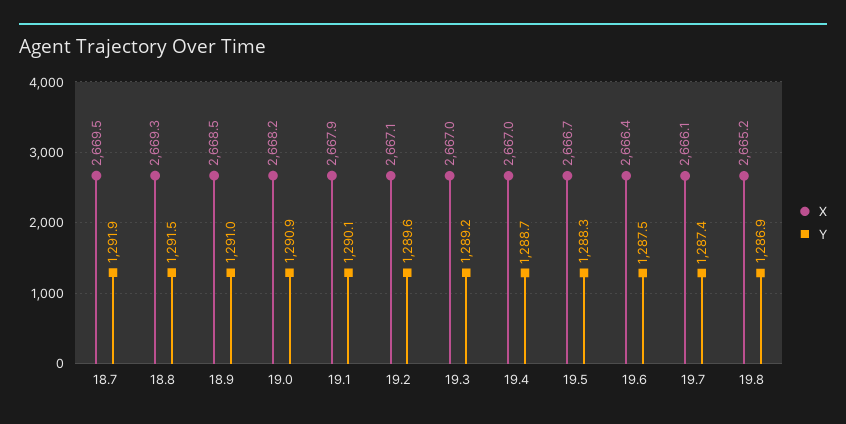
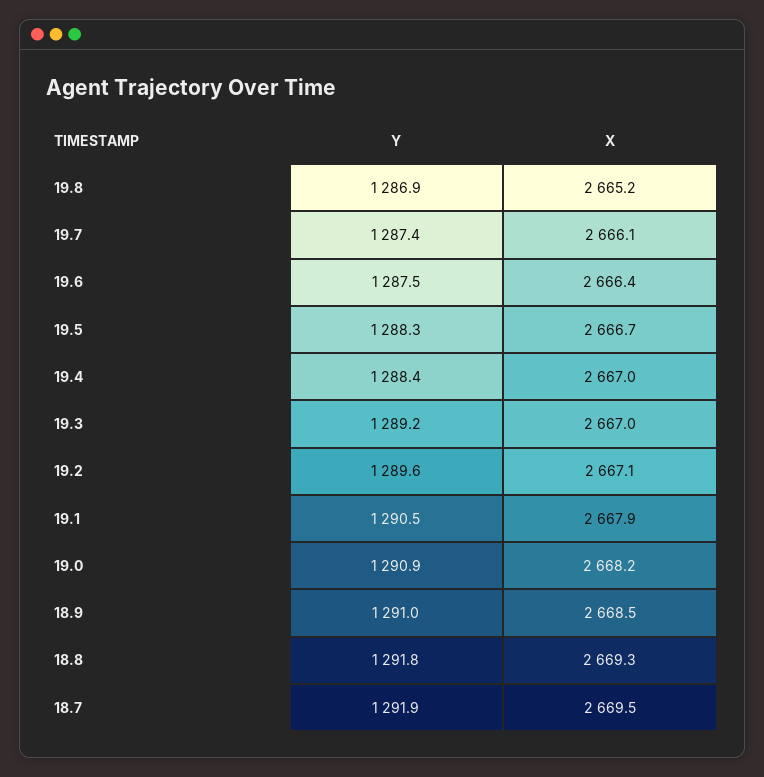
  {
    "X": {
      "18.7": 2669.5,
      "18.8": 2669.3,
      "18.9": 2668.5,
      "19.0": 2668.2,
      "19.1": 2667.9,
      "19.2": 2667.1,
      "19.3": 2667,
      "19.4": 2667,
      "19.5": 2666.7,
      "19.6": 2666.4,
      "19.7": 2666.1,
      "19.8": 2665.2
    },
    "Y": {
      "18.7": 1291.9,
-     "18.8": 1291.5,
+     "18.8": 1291.8,
      "18.9": 1291,
      "19.0": 1290.9,
-     "19.1": 1290.1,
+     "19.1": 1290.5,
      "19.2": 1289.6,
      "19.3": 1289.2,
-     "19.4": 1288.7,
+     "19.4": 1288.4,
      "19.5": 1288.3,
      "19.6": 1287.5,
      "19.7": 1287.4,
      "19.8": 1286.9
    }
  }

